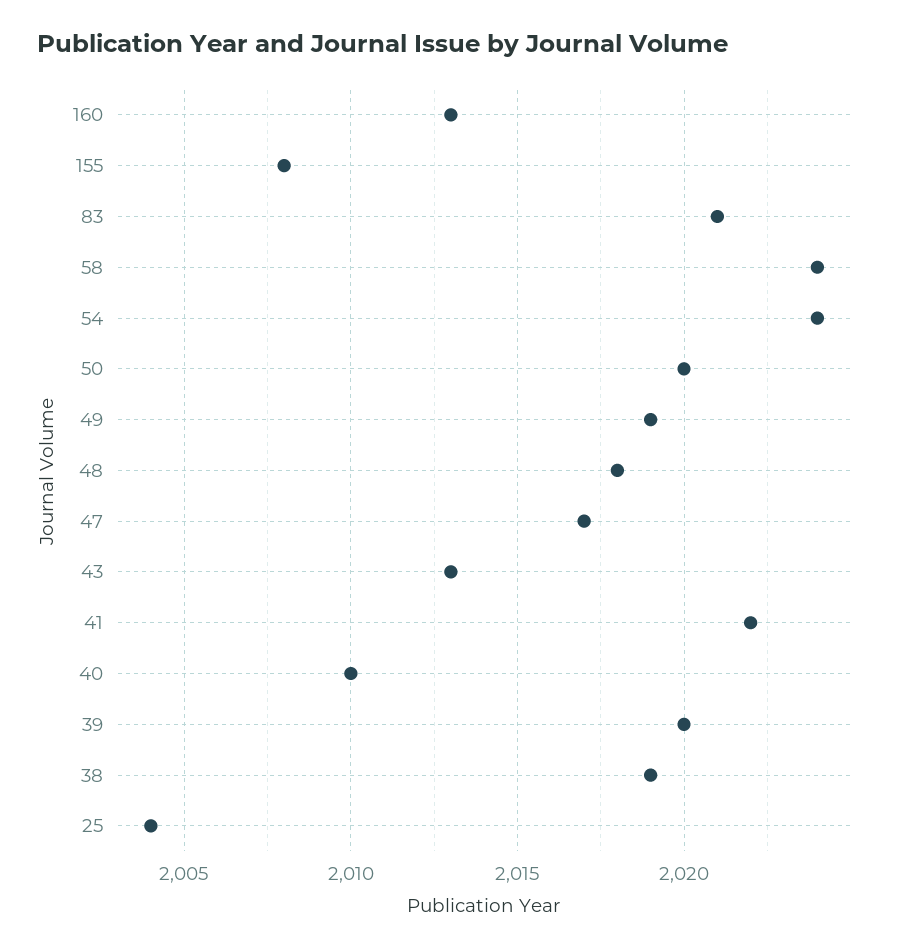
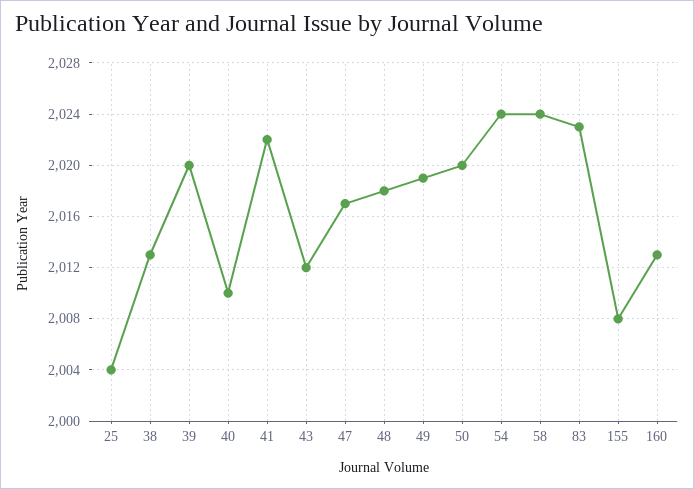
  {
    "160": 2013,
    "155": 2008,
-   "83": 2021,
+   "83": 2023,
    "58": 2024,
    "54": 2024,
    "50": 2020,
    "49": 2019,
    "48": 2018,
    "47": 2017,
-   "43": 2013,
+   "43": 2012,
    "41": 2022,
    "40": 2010,
    "39": 2020,
-   "38": 2019,
+   "38": 2013,
    "25": 2004
  }

